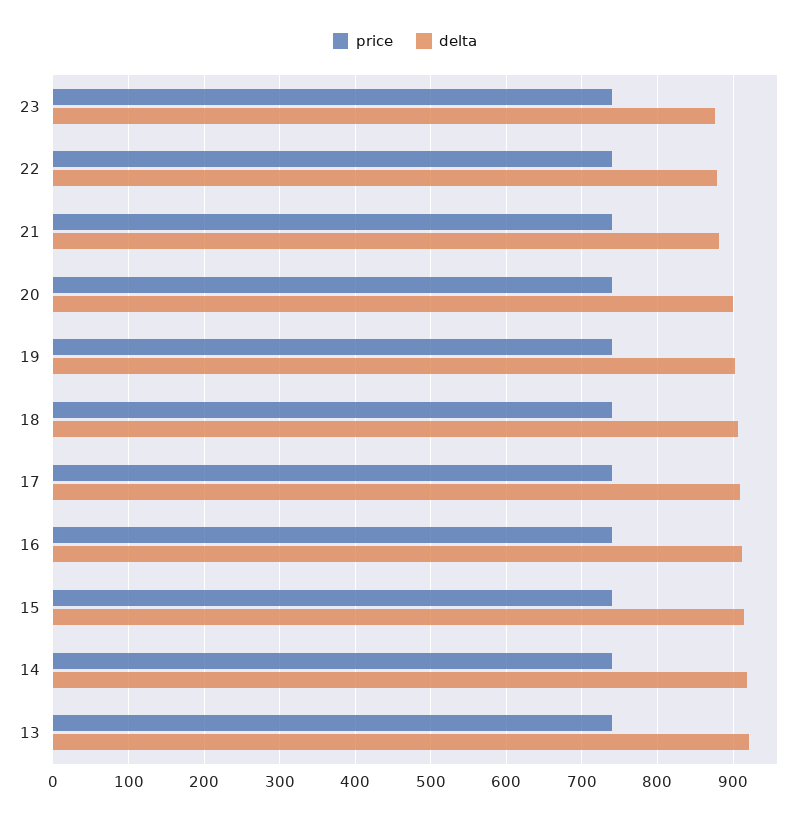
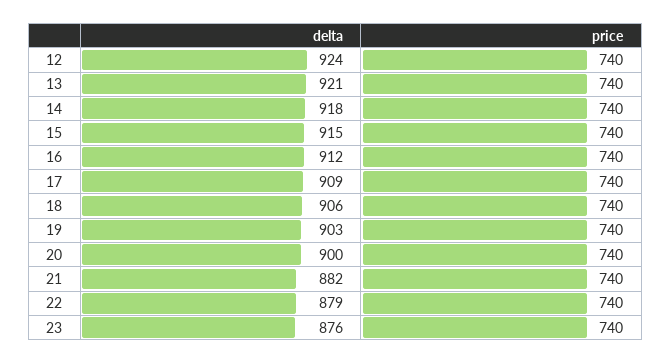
  {
    "price": {
      "23": 740,
      "22": 740,
      "21": 740,
      "20": 740,
      "19": 740,
      "18": 740,
      "17": 740,
      "16": 740,
      "15": 740,
      "14": 740,
-     "13": 740
+     "13": 740,
+     "12": 740
    },
    "delta": {
      "23": 876,
      "22": 879,
      "21": 882,
      "20": 900,
      "19": 903,
      "18": 906,
      "17": 909,
      "16": 912,
      "15": 915,
      "14": 918,
-     "13": 921
+     "13": 921,
+     "12": 924
    }
  }

